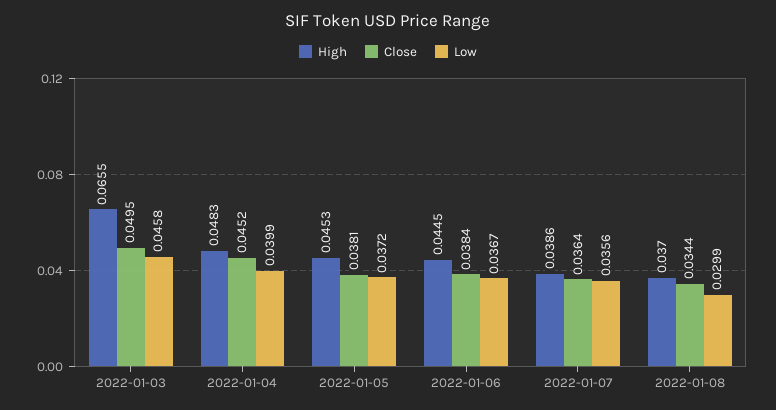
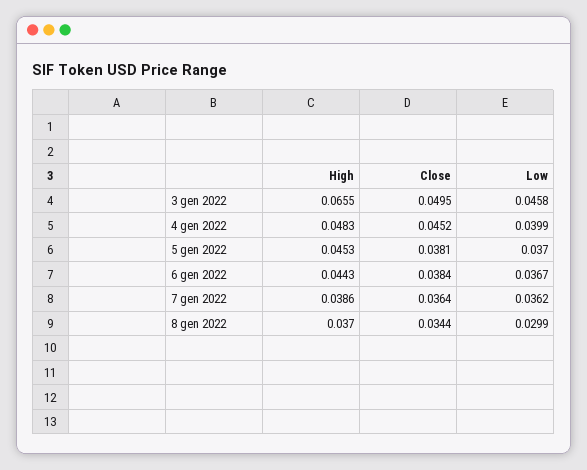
  {
    "High": {
      "2022-01-03": 0.0655,
      "2022-01-04": 0.0483,
      "2022-01-05": 0.0453,
-     "2022-01-06": 0.0445,
+     "2022-01-06": 0.0443,
      "2022-01-07": 0.0386,
      "2022-01-08": 0.037
    },
    "Close": {
      "2022-01-03": 0.0495,
      "2022-01-04": 0.0452,
      "2022-01-05": 0.0381,
      "2022-01-06": 0.0384,
      "2022-01-07": 0.0364,
      "2022-01-08": 0.0344
    },
    "Low": {
      "2022-01-03": 0.0458,
      "2022-01-04": 0.0399,
-     "2022-01-05": 0.0372,
+     "2022-01-05": 0.037,
      "2022-01-06": 0.0367,
-     "2022-01-07": 0.0356,
+     "2022-01-07": 0.0362,
      "2022-01-08": 0.0299
    }
  }

